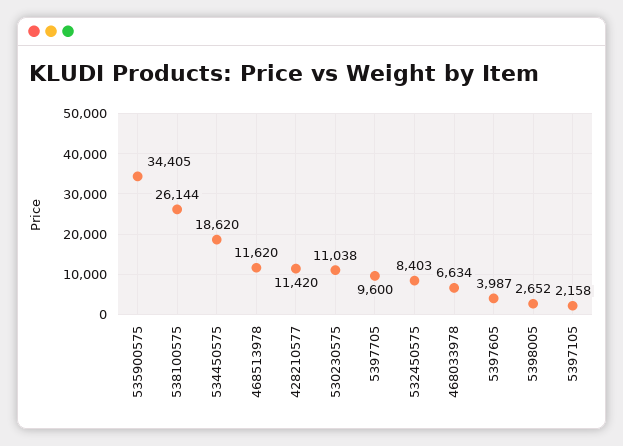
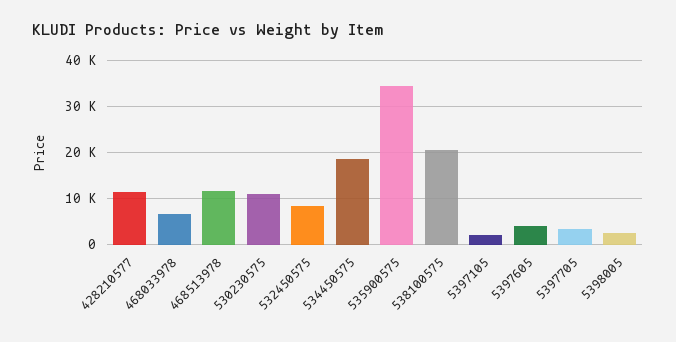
  {
    "535900575": 34405,
-   "538100575": 26144,
+   "538100575": 20000,
    "534450575": 18620,
    "468513978": 11620,
    "428210577": 11420,
    "530230575": 11038,
-   "5397705": 9600,
+   "5397705": 4000,
    "532450575": 8403,
    "468033978": 6634,
    "5397605": 3987,
    "5398005": 2652,
    "5397105": 2158
  }

